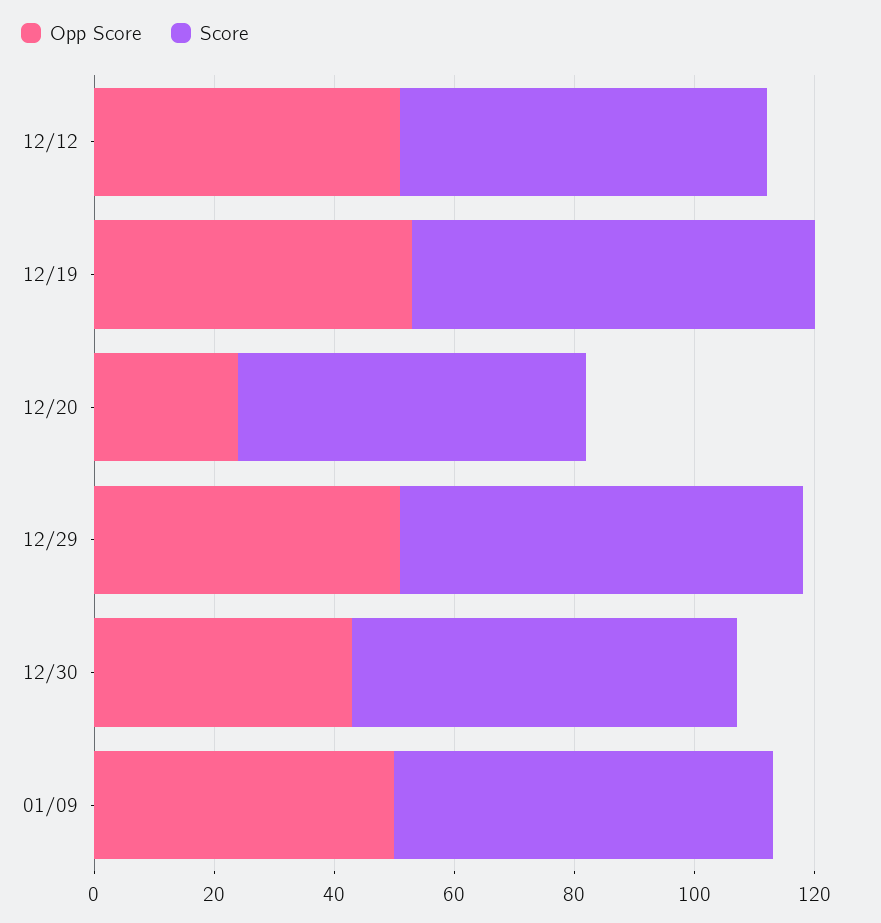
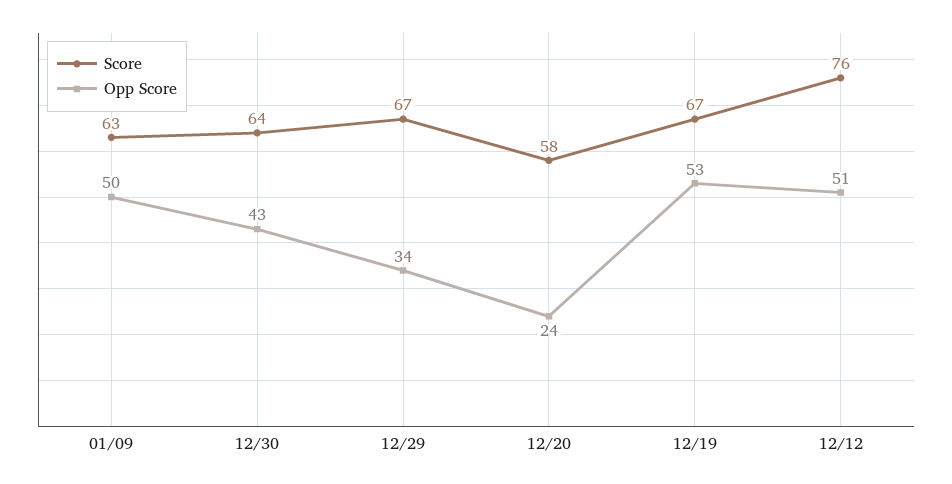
  {
    "Opp Score": {
      "12/12": 51,
      "12/19": 53,
      "12/20": 24,
-     "12/29": 50,
+     "12/29": 34,
      "12/30": 43,
      "01/09": 50
    },
    "Score": {
-     "12/12": 60,
+     "12/12": 76,
      "12/19": 67,
      "12/20": 58,
      "12/29": 67,
      "12/30": 64,
      "01/09": 63
    }
  }

